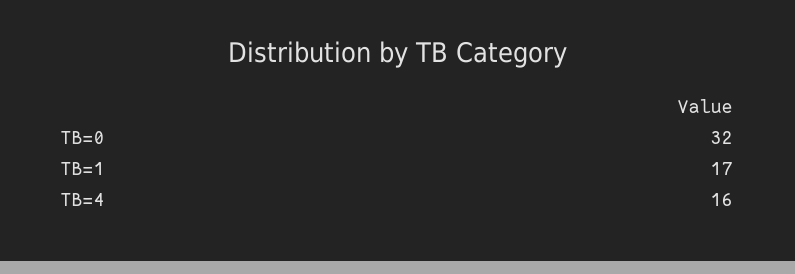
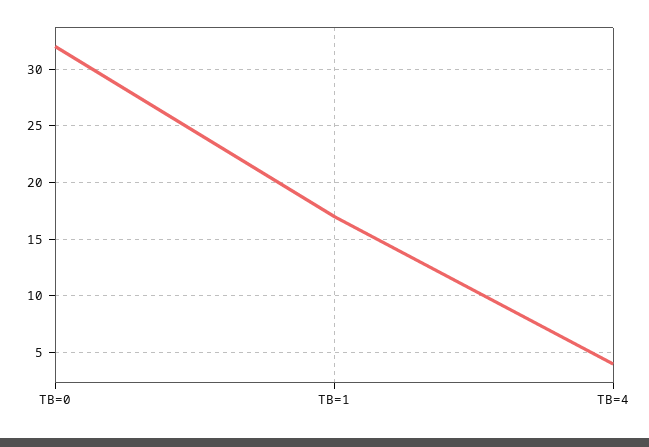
  {
    "TB=0": 32,
    "TB=1": 17,
-   "TB=4": 16
+   "TB=4": 4
  }

